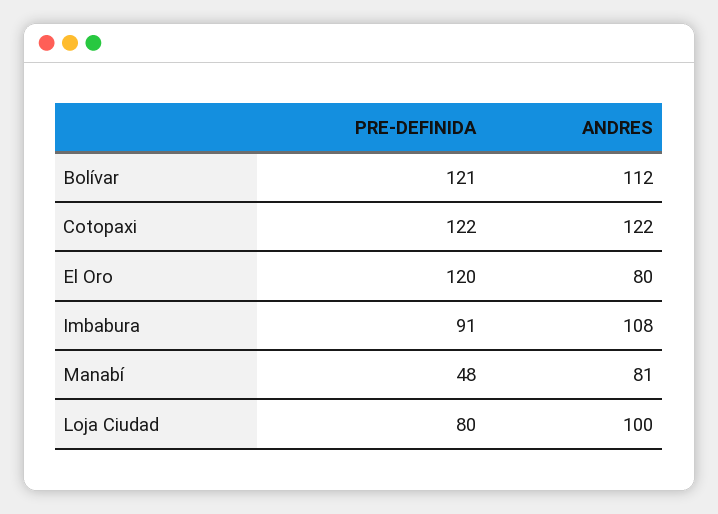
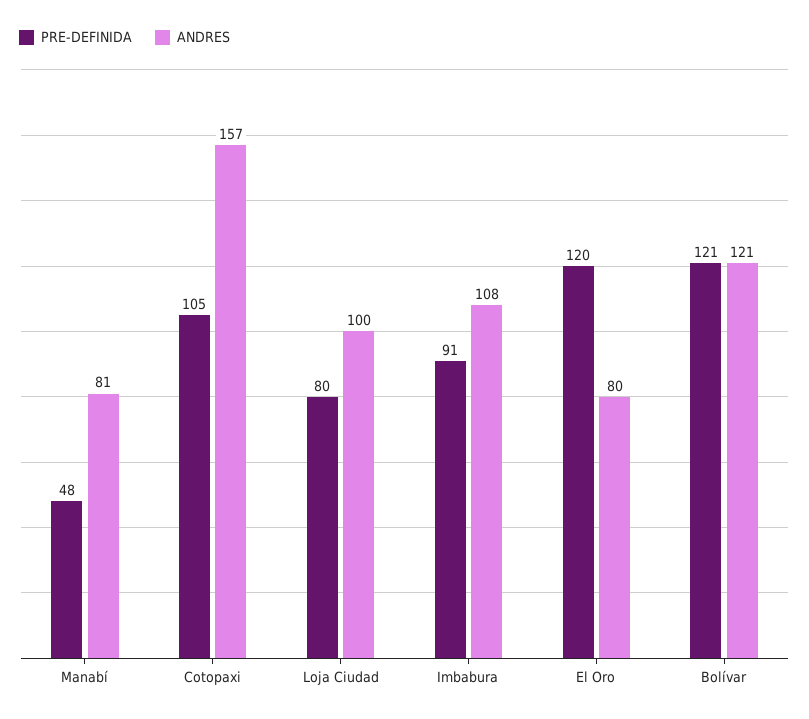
  {
    "PRE-DEFINIDA": {
      "Bolívar": 121,
-     "Cotopaxi": 122,
+     "Cotopaxi": 105,
      "El Oro": 120,
      "Imbabura": 91,
      "Manabí": 48,
      "Loja Ciudad": 80
    },
    "ANDRES": {
-     "Bolívar": 112,
+     "Bolívar": 121,
-     "Cotopaxi": 122,
+     "Cotopaxi": 157,
      "El Oro": 80,
      "Imbabura": 108,
      "Manabí": 81,
      "Loja Ciudad": 100
    }
  }

